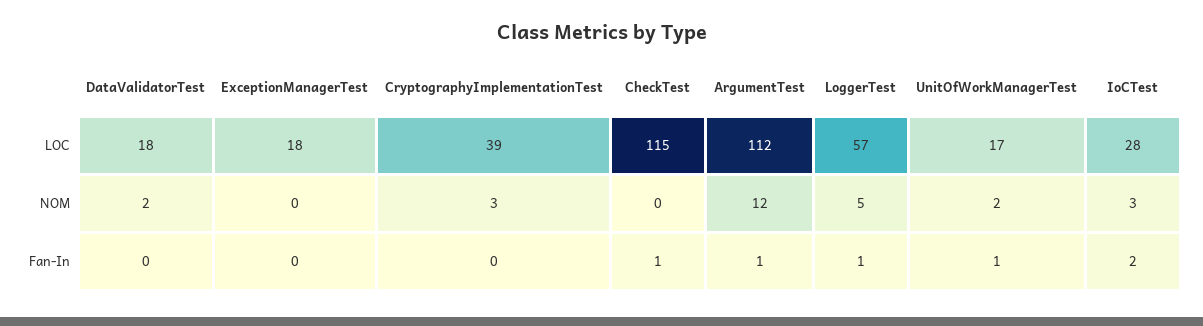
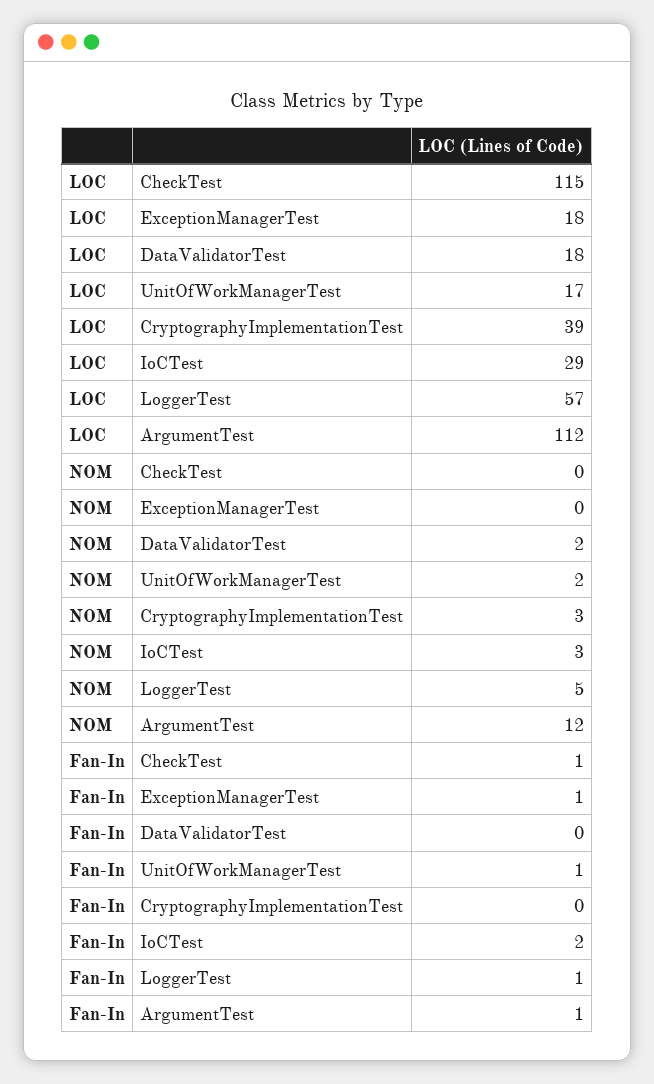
  {
    "DataValidatorTest": {
      "LOC": 18,
      "NOM": 2,
      "Fan-In": 0
    },
    "ExceptionManagerTest": {
      "LOC": 18,
      "NOM": 0,
-     "Fan-In": 0
+     "Fan-In": 1
    },
    "CryptographyImplementationTest": {
      "LOC": 39,
      "NOM": 3,
      "Fan-In": 0
    },
    "CheckTest": {
      "LOC": 115,
      "NOM": 0,
      "Fan-In": 1
    },
    "ArgumentTest": {
      "LOC": 112,
      "NOM": 12,
      "Fan-In": 1
    },
    "LoggerTest": {
      "LOC": 57,
      "NOM": 5,
      "Fan-In": 1
    },
    "UnitOfWorkManagerTest": {
      "LOC": 17,
      "NOM": 2,
      "Fan-In": 1
    },
    "IoCTest": {
-     "LOC": 28,
+     "LOC": 29,
      "NOM": 3,
      "Fan-In": 2
    }
  }

